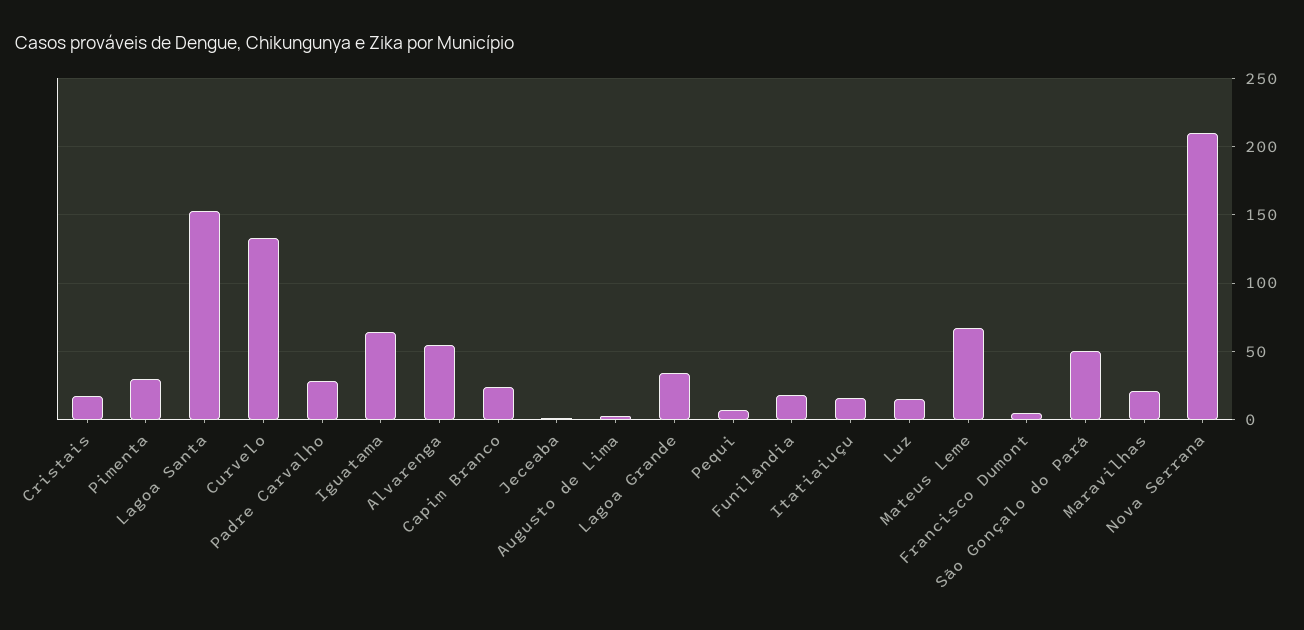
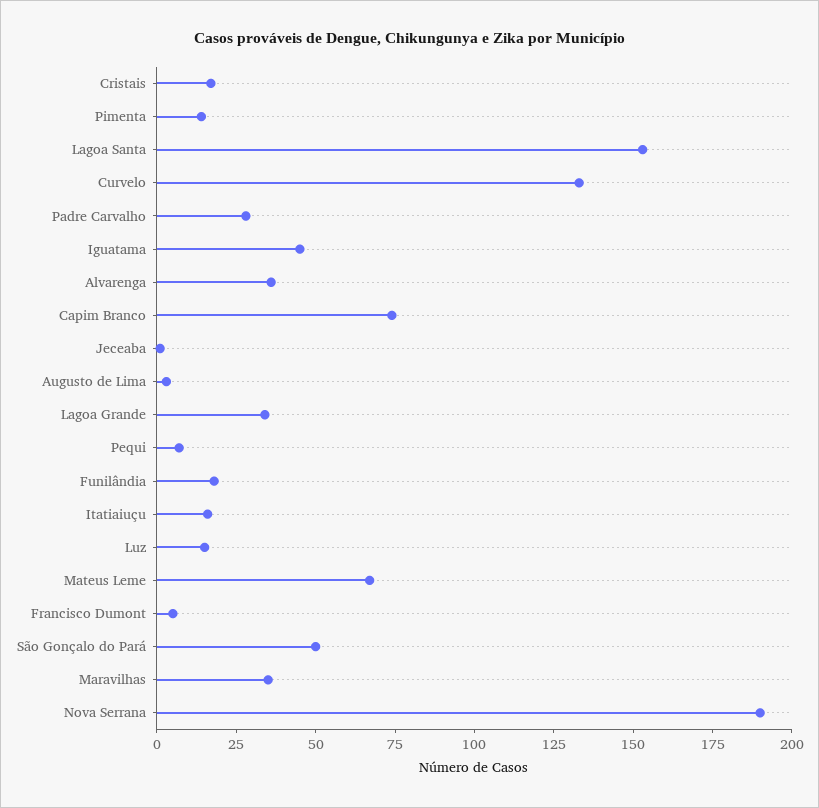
  {
    "Cristais": 15,
-   "Pimenta": 30,
+   "Pimenta": 15,
    "Lagoa Santa": 155,
    "Curvelo": 135,
    "Padre Carvalho": 30,
-   "Iguatama": 65,
+   "Iguatama": 45,
-   "Alvarenga": 55,
+   "Alvarenga": 35,
-   "Capim Branco": 25,
+   "Capim Branco": 75,
    "Jeceaba": 0,
    "Augusto de Lima": 5,
    "Lagoa Grande": 35,
    "Pequi": 5,
    "Funilândia": 20,
    "Itatiaiuçu": 15,
    "Luz": 15,
    "Mateus Leme": 65,
    "Francisco Dumont": 5,
    "São Gonçalo do Pará": 50,
-   "Maravilhas": 20,
+   "Maravilhas": 35,
-   "Nova Serrana": 210
+   "Nova Serrana": 190
  }

